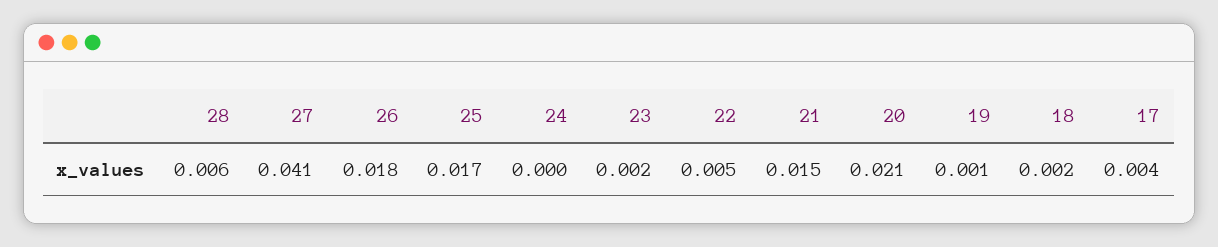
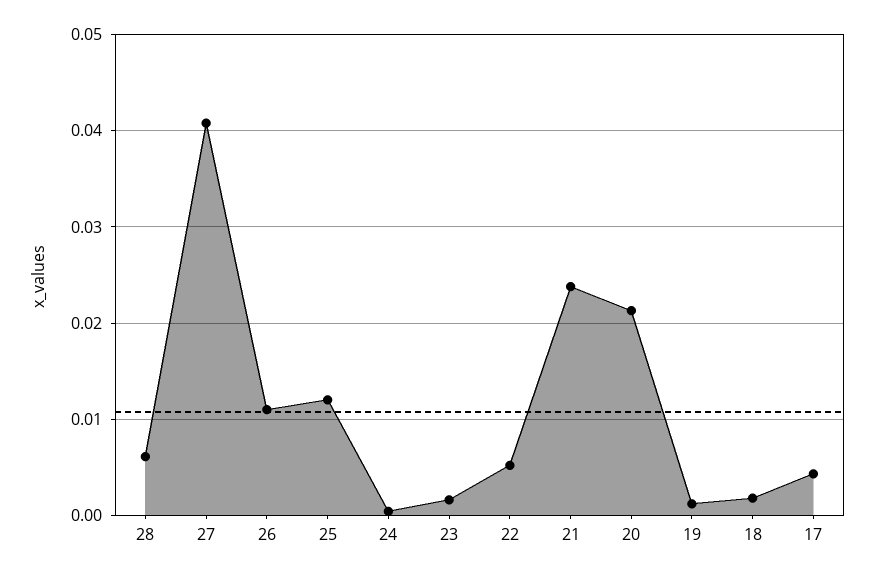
  {
    "28": 0.006,
    "27": 0.041,
-   "26": 0.018,
+   "26": 0.011,
-   "25": 0.017,
+   "25": 0.012,
    "24": 0,
    "23": 0.002,
    "22": 0.005,
-   "21": 0.015,
+   "21": 0.024,
    "20": 0.021,
    "19": 0.001,
    "18": 0.002,
    "17": 0.004
  }

